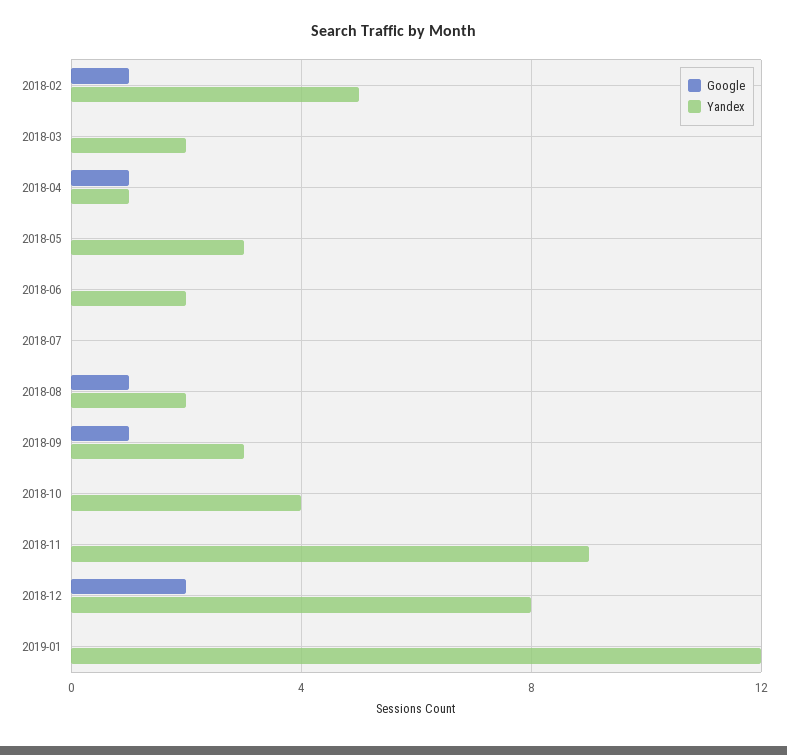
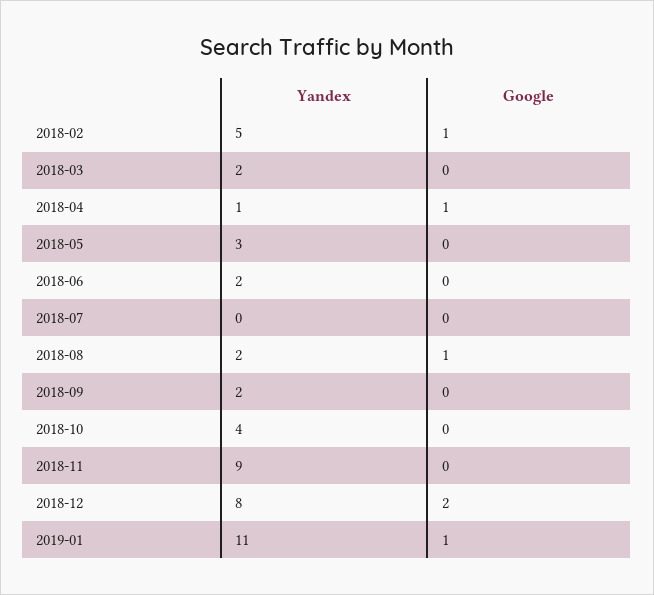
  {
    "Google": {
      "2018-02": 1,
      "2018-03": 0,
      "2018-04": 1,
      "2018-05": 0,
      "2018-06": 0,
      "2018-07": 0,
      "2018-08": 1,
-     "2018-09": 1,
+     "2018-09": 0,
      "2018-10": 0,
      "2018-11": 0,
      "2018-12": 2,
-     "2019-01": 0
+     "2019-01": 1
    },
    "Yandex": {
      "2018-02": 5,
      "2018-03": 2,
      "2018-04": 1,
      "2018-05": 3,
      "2018-06": 2,
      "2018-07": 0,
      "2018-08": 2,
-     "2018-09": 3,
+     "2018-09": 2,
      "2018-10": 4,
      "2018-11": 9,
      "2018-12": 8,
-     "2019-01": 12
+     "2019-01": 11
    }
  }

